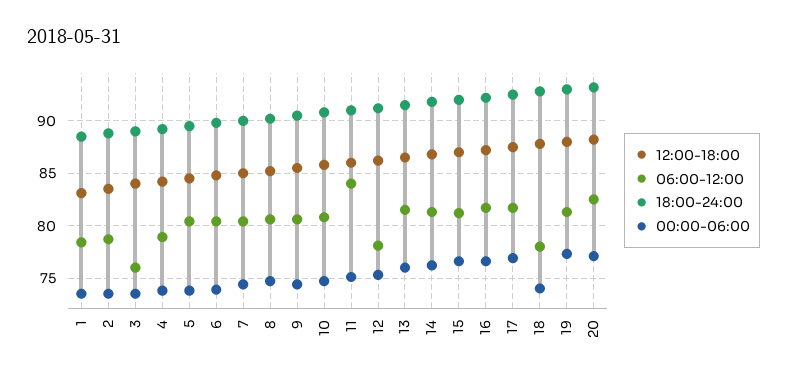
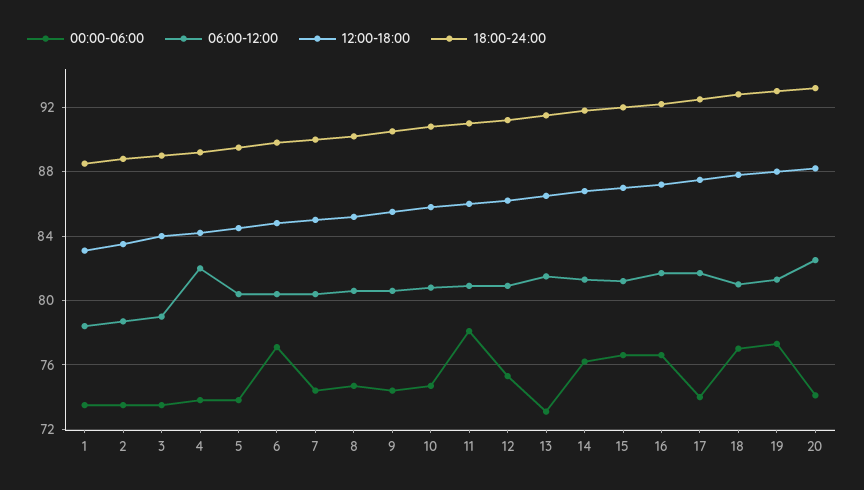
  {
    "12:00-18:00": {
      "1": 83,
      "2": 83.5,
      "3": 84,
      "4": 84,
      "5": 84.5,
      "6": 85,
      "7": 85,
      "8": 85,
      "9": 85.5,
      "10": 86,
      "11": 86,
      "12": 86,
      "13": 86.5,
      "14": 87,
      "15": 87,
      "16": 87,
      "17": 87.5,
      "18": 88,
      "19": 88,
      "20": 88
    },
    "06:00-12:00": {
      "1": 78.5,
      "2": 78.5,
-     "3": 76,
+     "3": 79,
-     "4": 79,
+     "4": 82,
      "5": 80.5,
      "6": 80.5,
      "7": 80.5,
      "8": 80.5,
      "9": 80.5,
      "10": 81,
-     "11": 84,
+     "11": 81,
-     "12": 78,
+     "12": 81,
      "13": 81.5,
      "14": 81.5,
      "15": 81,
      "16": 81.5,
      "17": 81.5,
-     "18": 78,
+     "18": 81,
      "19": 81.5,
      "20": 82.5
    },
    "18:00-24:00": {
      "1": 88.5,
      "2": 89,
      "3": 89,
      "4": 89,
      "5": 89.5,
      "6": 90,
      "7": 90,
      "8": 90,
      "9": 90.5,
      "10": 91,
      "11": 91,
      "12": 91,
      "13": 91.5,
      "14": 92,
      "15": 92,
      "16": 92,
      "17": 92.5,
      "18": 93,
      "19": 93,
      "20": 93
    },
    "00:00-06:00": {
      "1": 73.5,
      "2": 73.5,
      "3": 73.5,
      "4": 74,
      "5": 74,
-     "6": 74,
+     "6": 77,
      "7": 74.5,
      "8": 74.5,
      "9": 74.5,
      "10": 74.5,
-     "11": 75,
+     "11": 78,
      "12": 75.5,
-     "13": 76,
+     "13": 73,
      "14": 76,
      "15": 76.5,
      "16": 76.5,
-     "17": 77,
+     "17": 74,
-     "18": 74,
+     "18": 77,
      "19": 77.5,
-     "20": 77
+     "20": 74
    }
  }

